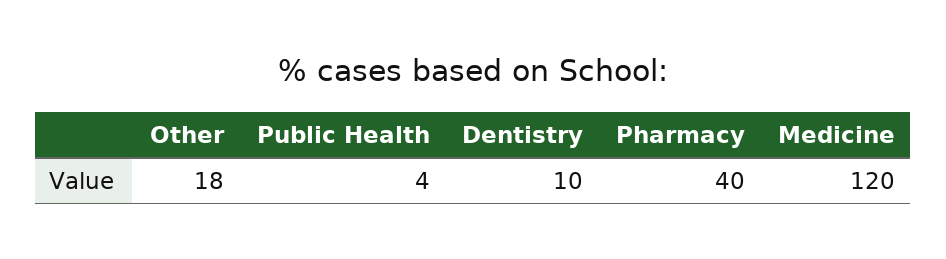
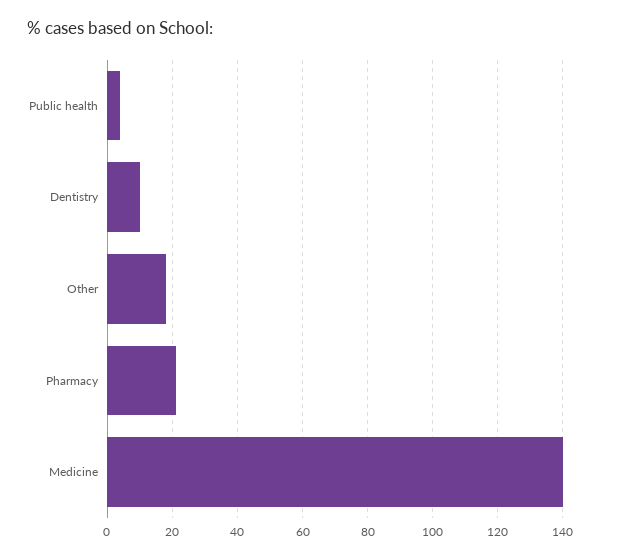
  {
    "Other": 18,
    "Public Health": 4,
    "Dentistry": 10,
-   "Pharmacy": 40,
+   "Pharmacy": 20,
-   "Medicine": 120
+   "Medicine": 140
  }

